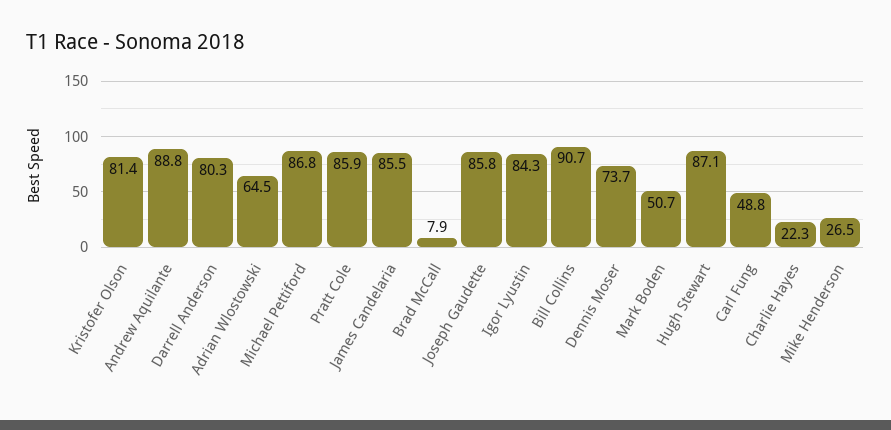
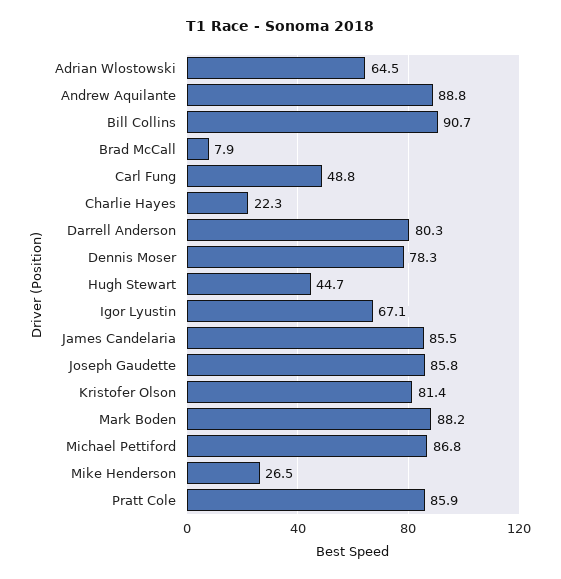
  {
    "Kristofer Olson": 81.4,
    "Andrew Aquilante": 88.8,
    "Darrell Anderson": 80.3,
    "Adrian Wlostowski": 64.5,
    "Michael Pettiford": 86.8,
    "Pratt Cole": 85.9,
    "James Candelaria": 85.5,
    "Brad McCall": 7.9,
    "Joseph Gaudette": 85.8,
-   "Igor Lyustin": 84.3,
+   "Igor Lyustin": 67.1,
    "Bill Collins": 90.7,
-   "Dennis Moser": 73.7,
+   "Dennis Moser": 78.3,
-   "Mark Boden": 50.7,
+   "Mark Boden": 88.2,
-   "Hugh Stewart": 87.1,
+   "Hugh Stewart": 44.7,
    "Carl Fung": 48.8,
    "Charlie Hayes": 22.3,
    "Mike Henderson": 26.5
  }

